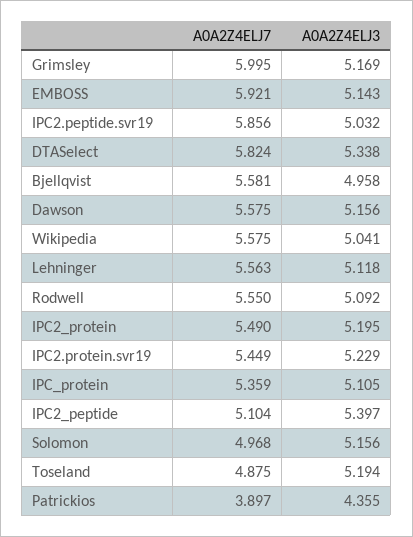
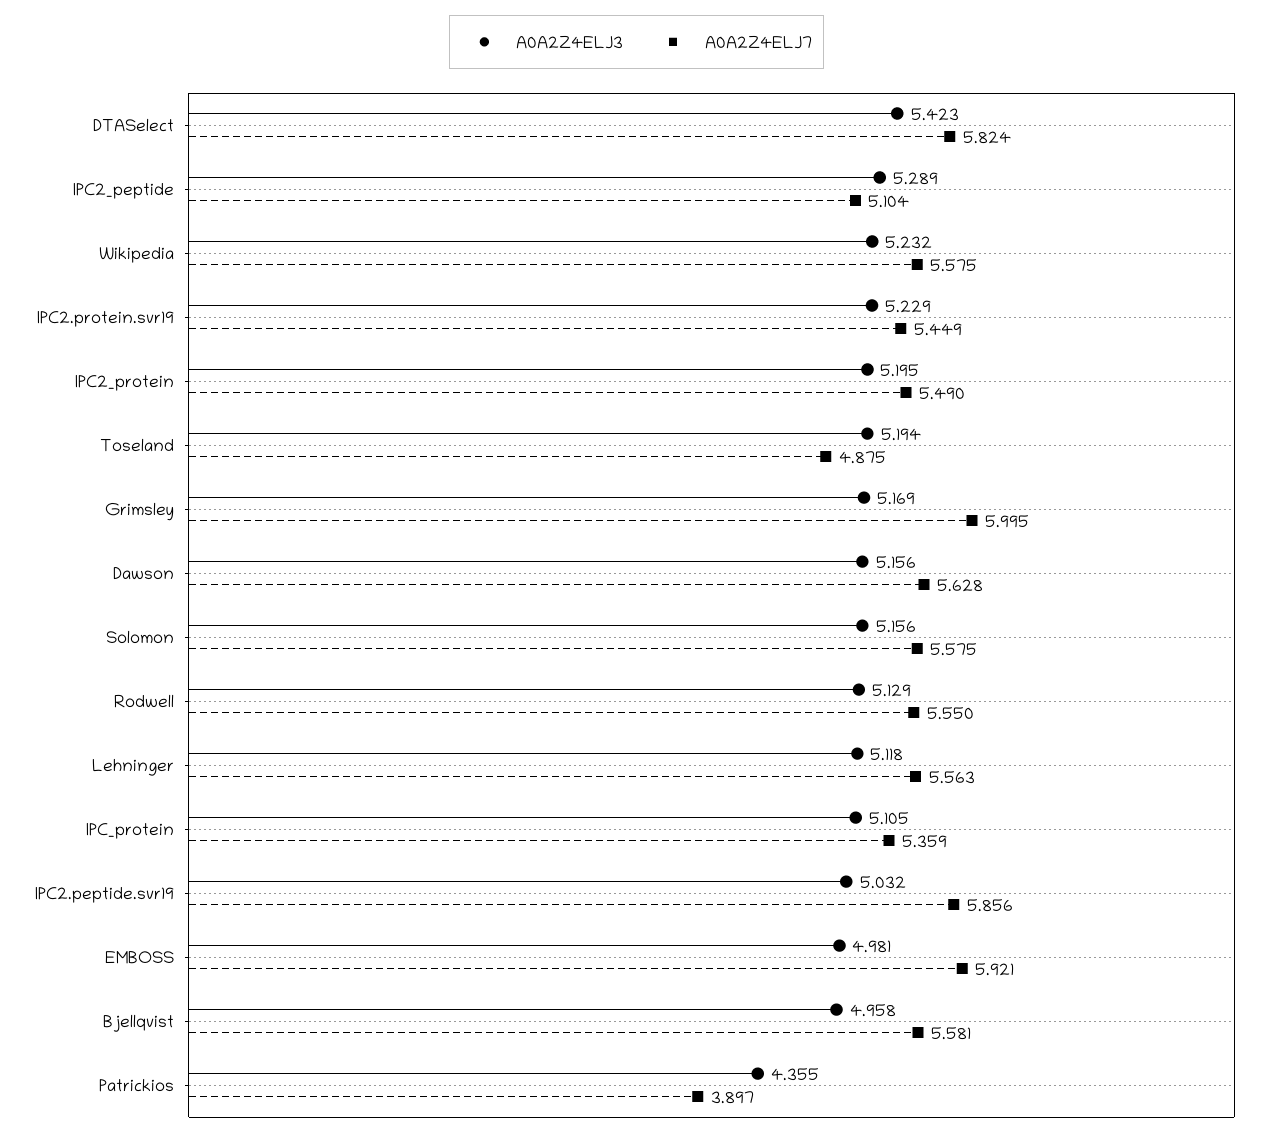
  {
    "A0A2Z4ELJ7": {
      "Grimsley": 5.995,
      "EMBOSS": 5.921,
      "IPC2.peptide.svr19": 5.856,
      "DTASelect": 5.824,
      "Bjellqvist": 5.581,
-     "Dawson": 5.575,
+     "Dawson": 5.628,
      "Wikipedia": 5.575,
      "Lehninger": 5.563,
      "Rodwell": 5.55,
      "IPC2_protein": 5.49,
      "IPC2.protein.svr19": 5.449,
      "IPC_protein": 5.359,
      "IPC2_peptide": 5.104,
-     "Solomon": 4.968,
+     "Solomon": 5.575,
      "Toseland": 4.875,
      "Patrickios": 3.897
    },
    "A0A2Z4ELJ3": {
      "Grimsley": 5.169,
-     "EMBOSS": 5.143,
+     "EMBOSS": 4.981,
      "IPC2.peptide.svr19": 5.032,
-     "DTASelect": 5.338,
+     "DTASelect": 5.423,
      "Bjellqvist": 4.958,
      "Dawson": 5.156,
-     "Wikipedia": 5.041,
+     "Wikipedia": 5.232,
      "Lehninger": 5.118,
-     "Rodwell": 5.092,
+     "Rodwell": 5.129,
      "IPC2_protein": 5.195,
      "IPC2.protein.svr19": 5.229,
      "IPC_protein": 5.105,
-     "IPC2_peptide": 5.397,
+     "IPC2_peptide": 5.289,
      "Solomon": 5.156,
      "Toseland": 5.194,
      "Patrickios": 4.355
    }
  }

